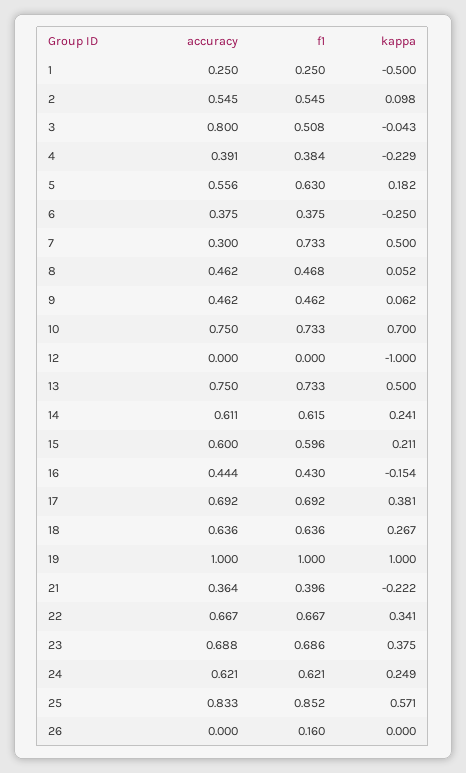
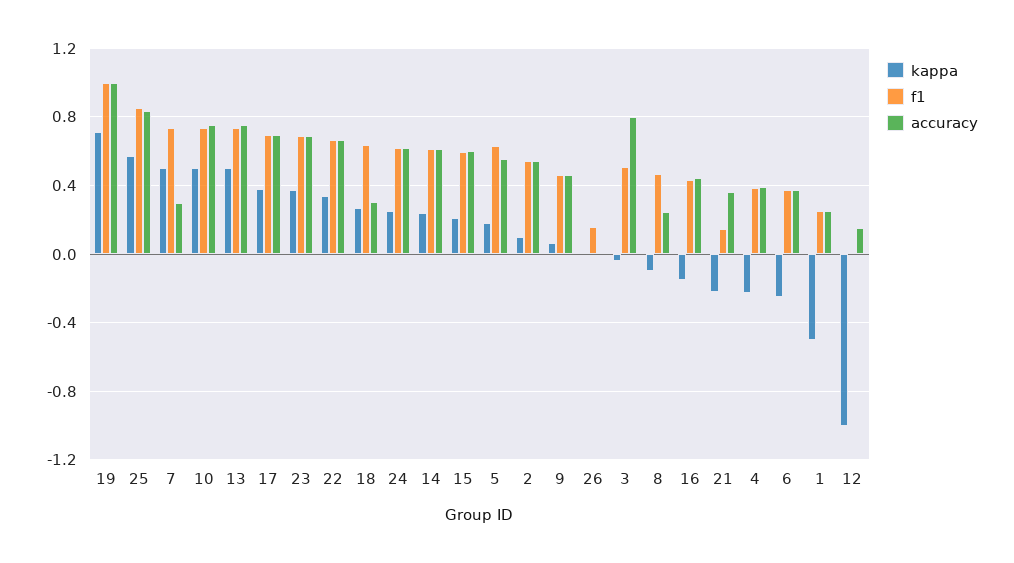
  {
    "accuracy": {
      "1": 0.25,
      "2": 0.545,
      "3": 0.8,
      "4": 0.391,
      "5": 0.556,
      "6": 0.375,
      "7": 0.3,
-     "8": 0.462,
+     "8": 0.25,
      "9": 0.462,
      "10": 0.75,
-     "12": 0,
+     "12": 0.15,
      "13": 0.75,
      "14": 0.611,
      "15": 0.6,
      "16": 0.444,
      "17": 0.692,
-     "18": 0.636,
+     "18": 0.3,
      "19": 1,
      "21": 0.364,
      "22": 0.667,
      "23": 0.688,
      "24": 0.621,
      "25": 0.833,
      "26": 0
    },
    "f1": {
      "1": 0.25,
      "2": 0.545,
      "3": 0.508,
      "4": 0.384,
      "5": 0.63,
      "6": 0.375,
      "7": 0.733,
      "8": 0.468,
      "9": 0.462,
      "10": 0.733,
      "12": 0,
      "13": 0.733,
      "14": 0.615,
      "15": 0.596,
      "16": 0.43,
      "17": 0.692,
      "18": 0.636,
      "19": 1,
-     "21": 0.396,
+     "21": 0.15,
      "22": 0.667,
      "23": 0.686,
      "24": 0.621,
      "25": 0.852,
      "26": 0.16
    },
    "kappa": {
      "1": -0.5,
      "2": 0.098,
      "3": -0.043,
      "4": -0.229,
      "5": 0.182,
      "6": -0.25,
      "7": 0.5,
-     "8": 0.052,
+     "8": -0.1,
      "9": 0.062,
-     "10": 0.7,
+     "10": 0.5,
      "12": -1,
      "13": 0.5,
      "14": 0.241,
      "15": 0.211,
      "16": -0.154,
      "17": 0.381,
      "18": 0.267,
-     "19": 1,
+     "19": 0.7,
      "21": -0.222,
      "22": 0.341,
      "23": 0.375,
      "24": 0.249,
      "25": 0.571,
      "26": 0
    }
  }

